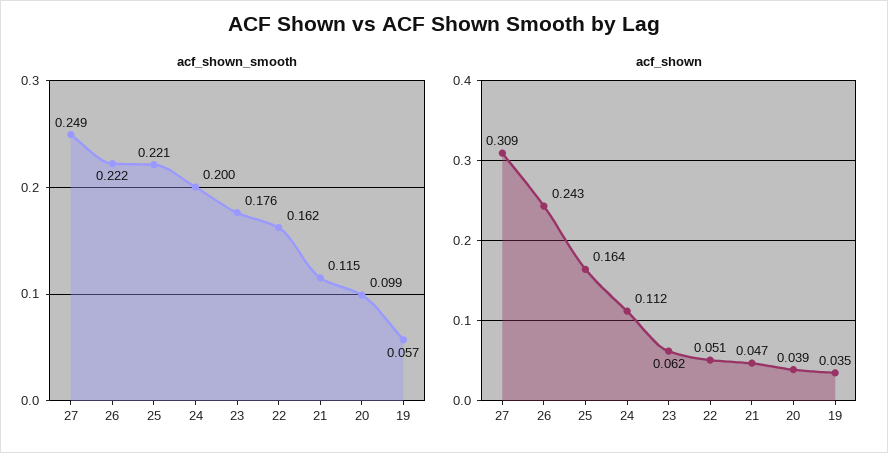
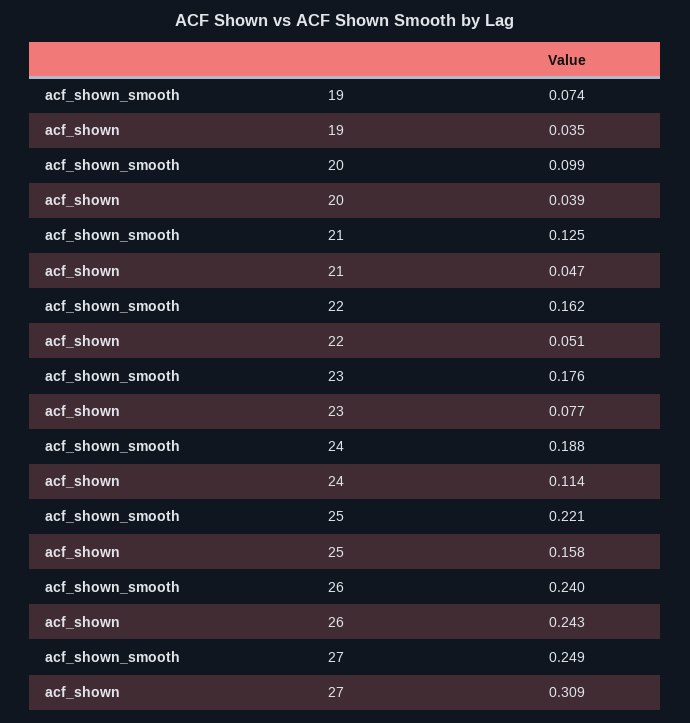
  {
    "acf_shown_smooth": {
      "27": 0.249,
-     "26": 0.222,
+     "26": 0.24,
      "25": 0.221,
-     "24": 0.2,
+     "24": 0.188,
      "23": 0.176,
      "22": 0.162,
-     "21": 0.115,
+     "21": 0.125,
      "20": 0.099,
-     "19": 0.057
+     "19": 0.074
    },
    "acf_shown": {
      "27": 0.309,
      "26": 0.243,
-     "25": 0.164,
+     "25": 0.158,
-     "24": 0.112,
+     "24": 0.114,
-     "23": 0.062,
+     "23": 0.077,
      "22": 0.051,
      "21": 0.047,
      "20": 0.039,
      "19": 0.035
    }
  }

